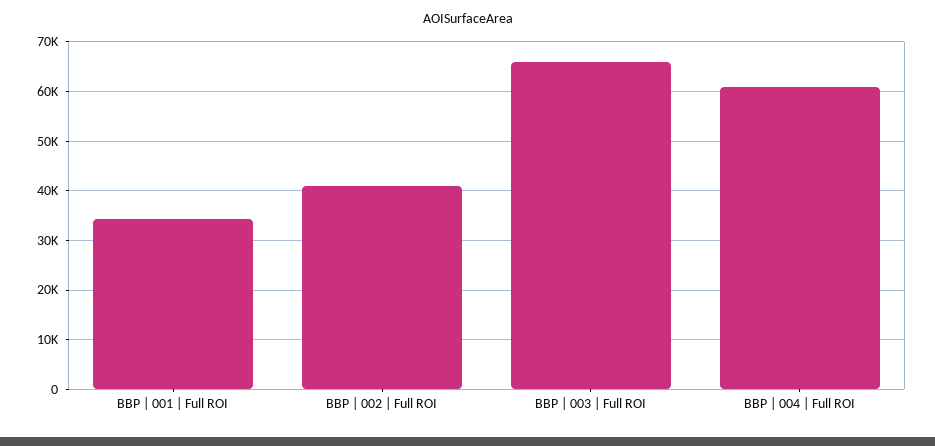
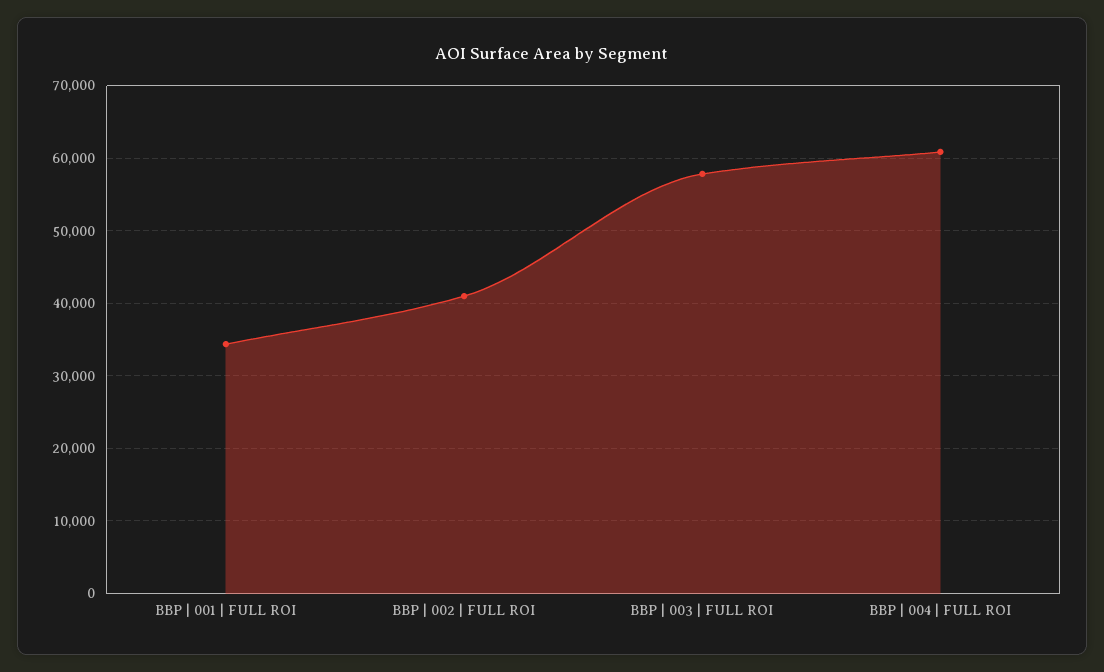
  {
    "BBP | 001 | Full ROI": 34000,
    "BBP | 002 | Full ROI": 41000,
-   "BBP | 003 | Full ROI": 66000,
+   "BBP | 003 | Full ROI": 58000,
    "BBP | 004 | Full ROI": 61000
  }

